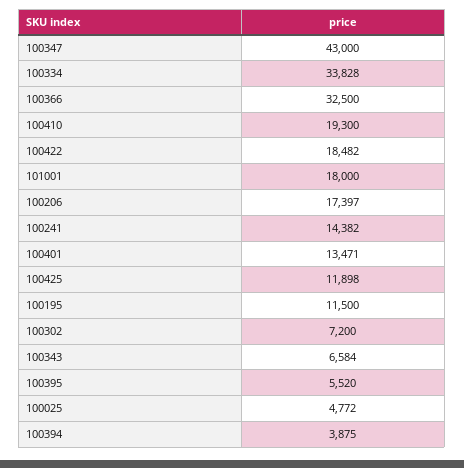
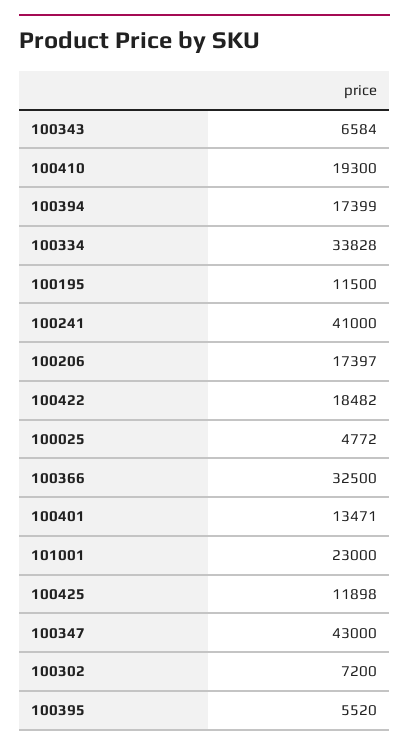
  {
    "100347": 43000,
    "100334": 33828,
    "100366": 32500,
    "100410": 19300,
    "100422": 18482,
-   "101001": 18000,
+   "101001": 23000,
    "100206": 17397,
-   "100241": 14382,
+   "100241": 41000,
    "100401": 13471,
    "100425": 11898,
    "100195": 11500,
    "100302": 7200,
    "100343": 6584,
    "100395": 5520,
    "100025": 4772,
-   "100394": 3875
+   "100394": 17399
  }

